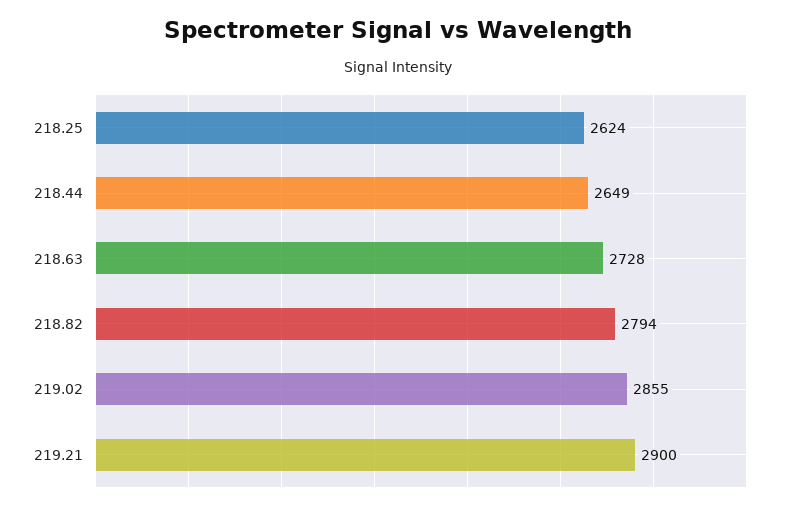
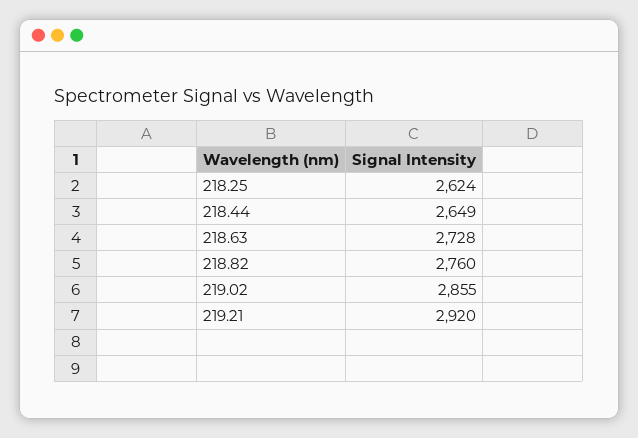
  {
    "218.25": 2624,
    "218.44": 2649,
    "218.63": 2728,
-   "218.82": 2794,
+   "218.82": 2760,
    "219.02": 2855,
-   "219.21": 2900
+   "219.21": 2920
  }

